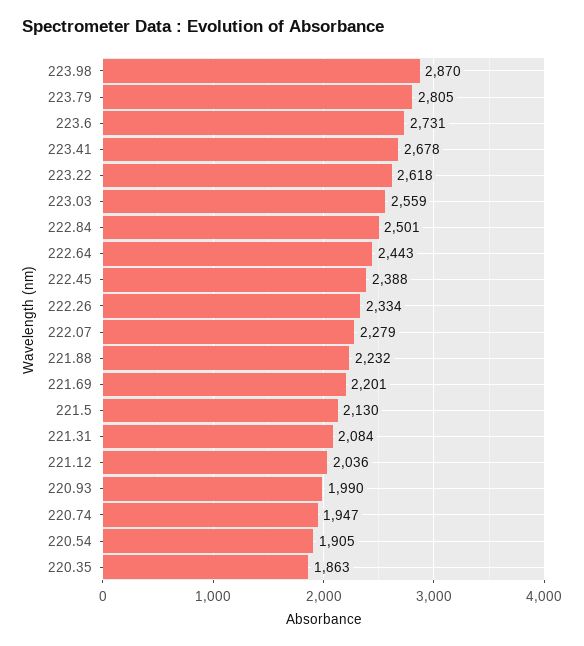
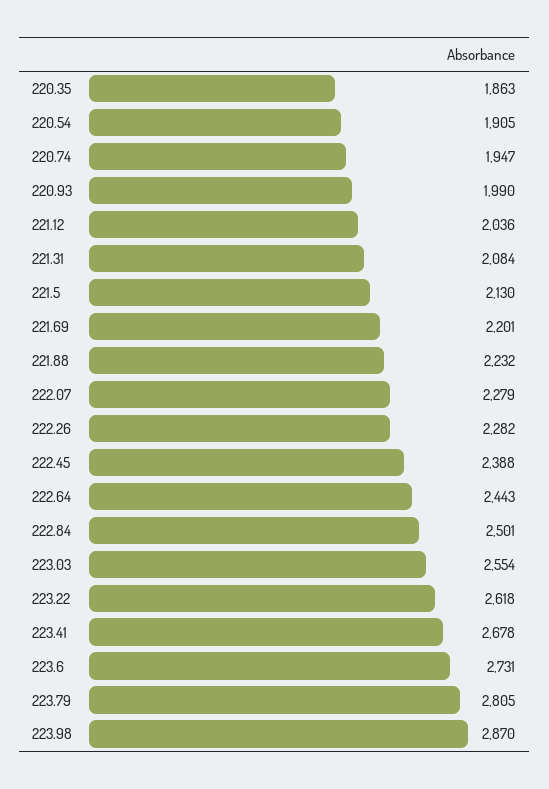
  {
    "223.98": 2870,
    "223.79": 2805,
    "223.6": 2731,
    "223.41": 2678,
    "223.22": 2618,
-   "223.03": 2559,
+   "223.03": 2554,
    "222.84": 2501,
    "222.64": 2443,
    "222.45": 2388,
-   "222.26": 2334,
+   "222.26": 2282,
    "222.07": 2279,
    "221.88": 2232,
    "221.69": 2201,
    "221.5": 2130,
    "221.31": 2084,
    "221.12": 2036,
    "220.93": 1990,
    "220.74": 1947,
    "220.54": 1905,
    "220.35": 1863
  }

